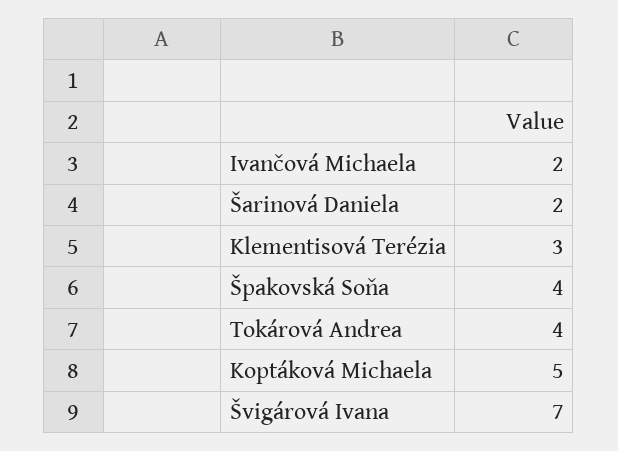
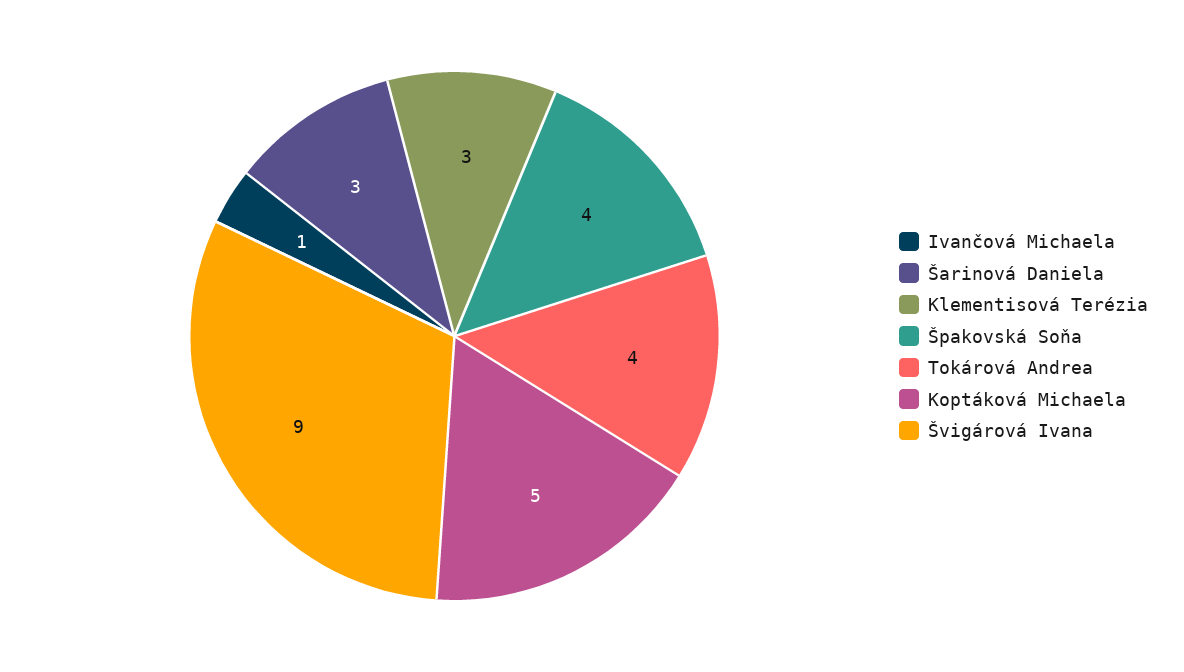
  {
-   "Ivančová Michaela": 2,
+   "Ivančová Michaela": 1,
-   "Šarinová Daniela": 2,
+   "Šarinová Daniela": 3,
    "Klementisová Terézia": 3,
    "Špakovská Soňa": 4,
    "Tokárová Andrea": 4,
    "Koptáková Michaela": 5,
-   "Švigárová Ivana": 7
+   "Švigárová Ivana": 9
  }

